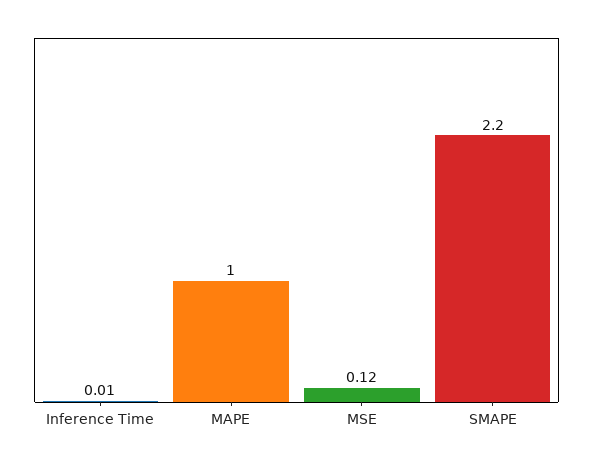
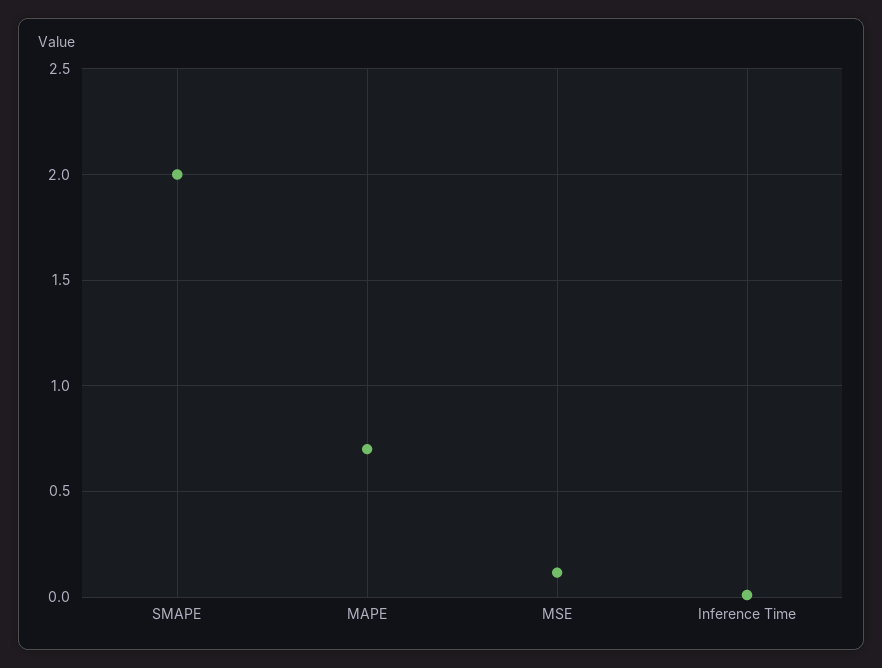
  {
    "Inference Time": 0.01,
-   "MAPE": 1,
+   "MAPE": 0.7,
    "MSE": 0.12,
-   "SMAPE": 2.2
+   "SMAPE": 2
  }

